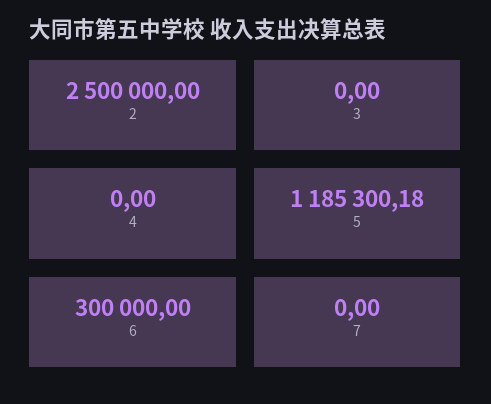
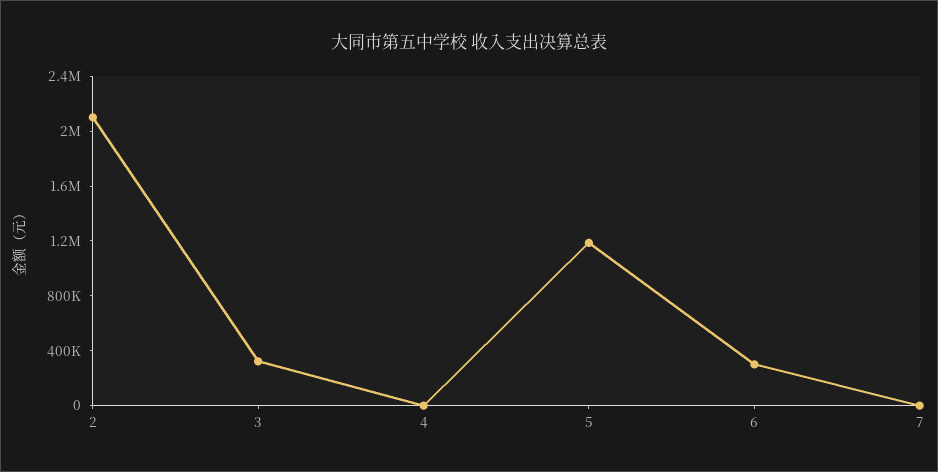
  {
-   "2": 2500000,
+   "2": 2100000,
-   "3": 0,
+   "3": 300000,
    "4": 0,
    "5": 1185300.18,
    "6": 300000,
    "7": 0
  }

